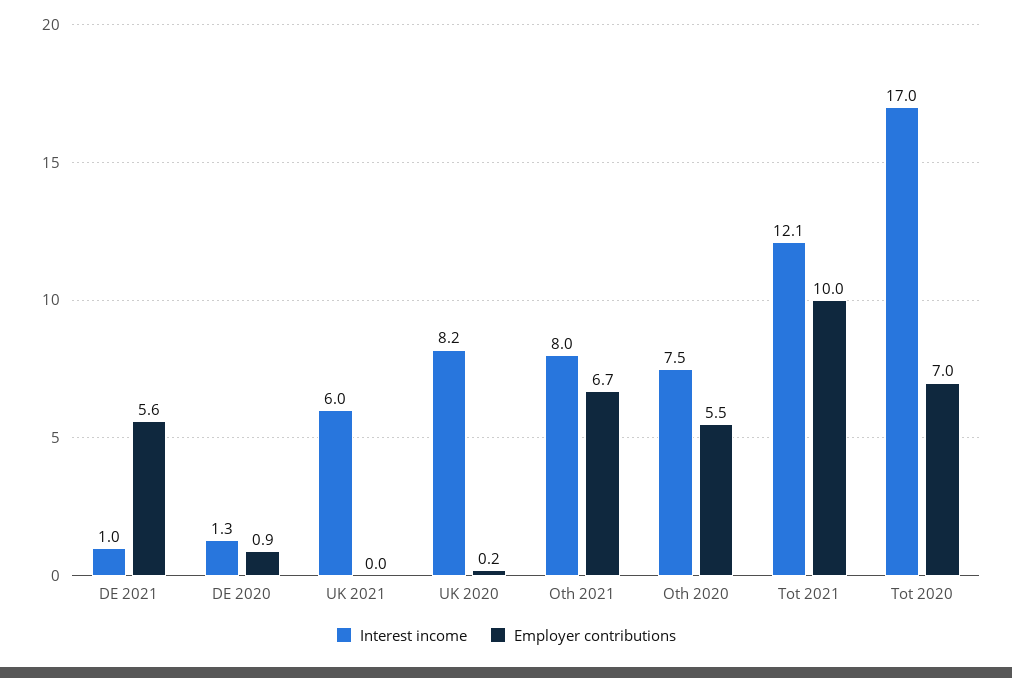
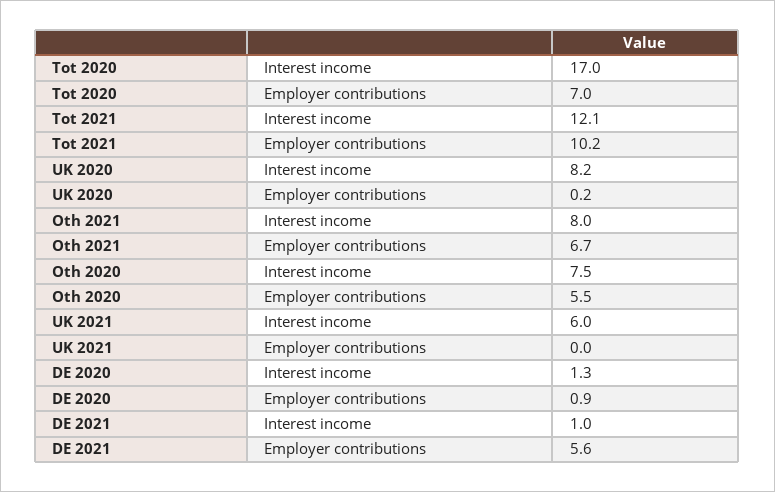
  {
    "Interest income": {
      "DE 2021": 1,
      "DE 2020": 1.3,
      "UK 2021": 6,
      "UK 2020": 8.2,
      "Oth 2021": 8,
      "Oth 2020": 7.5,
      "Tot 2021": 12.1,
      "Tot 2020": 17
    },
    "Employer contributions": {
      "DE 2021": 5.6,
      "DE 2020": 0.9,
      "UK 2021": 0,
      "UK 2020": 0.2,
      "Oth 2021": 6.7,
      "Oth 2020": 5.5,
-     "Tot 2021": 10,
+     "Tot 2021": 10.2,
      "Tot 2020": 7
    }
  }

